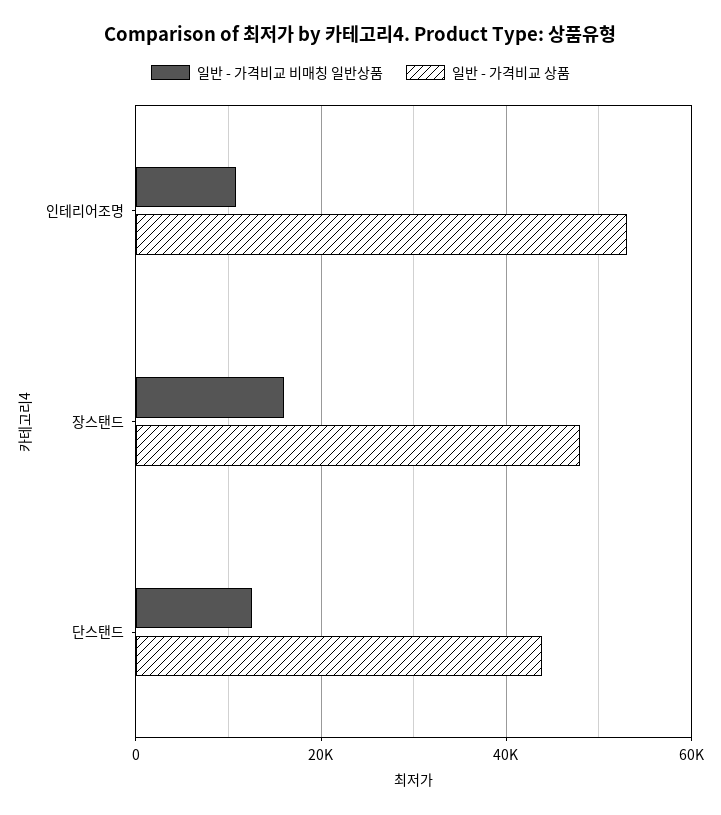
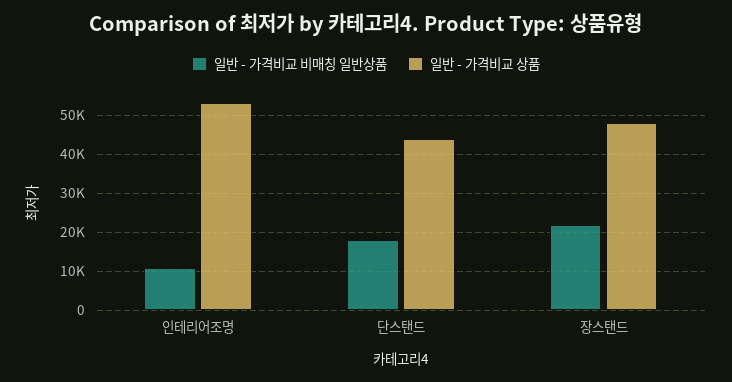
  {
    "일반 - 가격비교 비매칭 일반상품": {
      "인테리어조명": 10000,
-     "장스탠드": 16000,
+     "장스탠드": 22000,
-     "단스탠드": 12000
+     "단스탠드": 18000
    },
    "일반 - 가격비교 상품": {
      "인테리어조명": 54000,
      "장스탠드": 48000,
      "단스탠드": 44000
    }
  }

